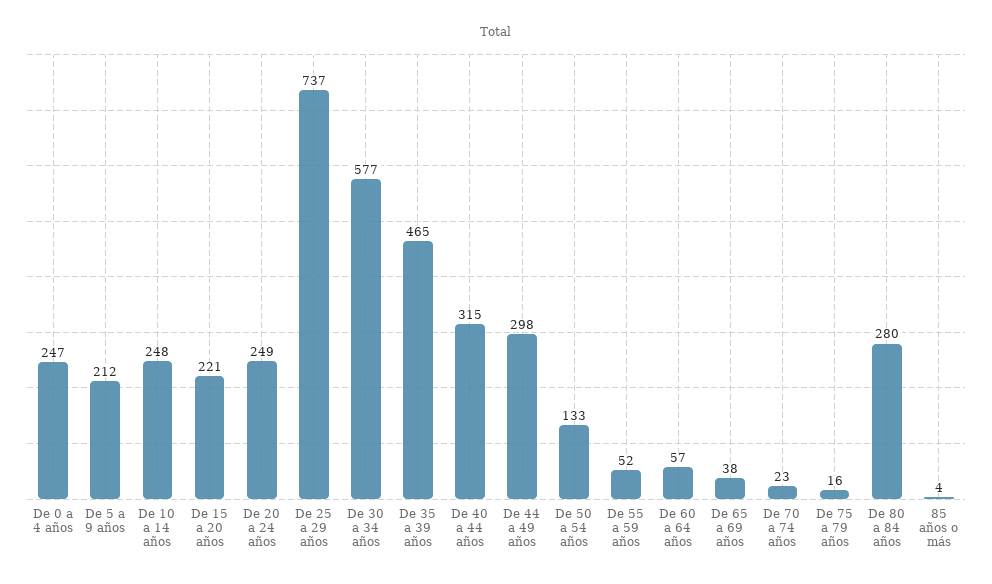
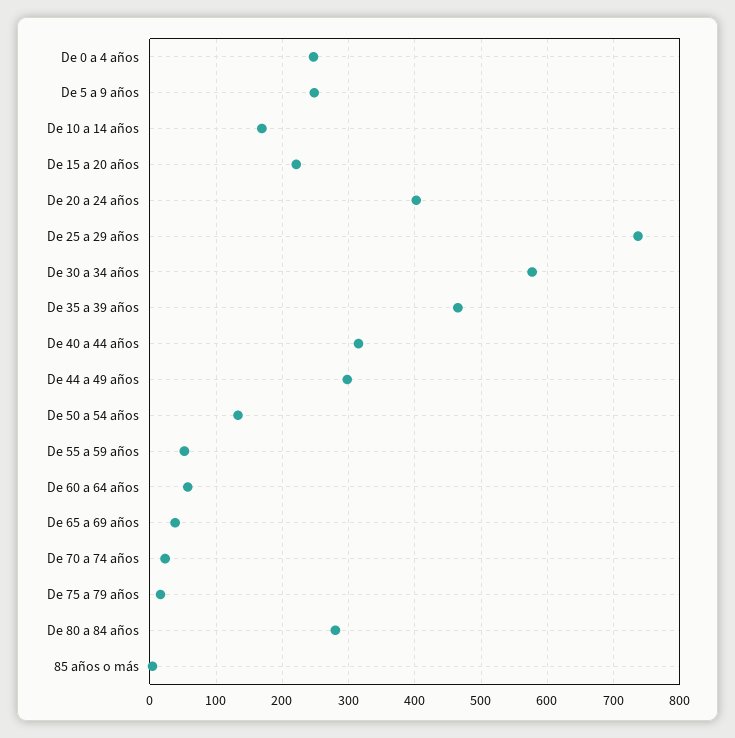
  {
    "De 0 a 4 años": 247,
-   "De 5 a 9 años": 212,
+   "De 5 a 9 años": 250,
-   "De 10 a 14 años": 248,
+   "De 10 a 14 años": 170,
    "De 15 a 20 años": 221,
-   "De 20 a 24 años": 249,
+   "De 20 a 24 años": 400,
    "De 25 a 29 años": 737,
    "De 30 a 34 años": 577,
    "De 35 a 39 años": 465,
    "De 40 a 44 años": 315,
    "De 44 a 49 años": 298,
    "De 50 a 54 años": 133,
    "De 55 a 59 años": 52,
    "De 60 a 64 años": 57,
    "De 65 a 69 años": 38,
    "De 70 a 74 años": 23,
    "De 75 a 79 años": 16,
    "De 80 a 84 años": 280,
    "85 años o más": 4
  }

